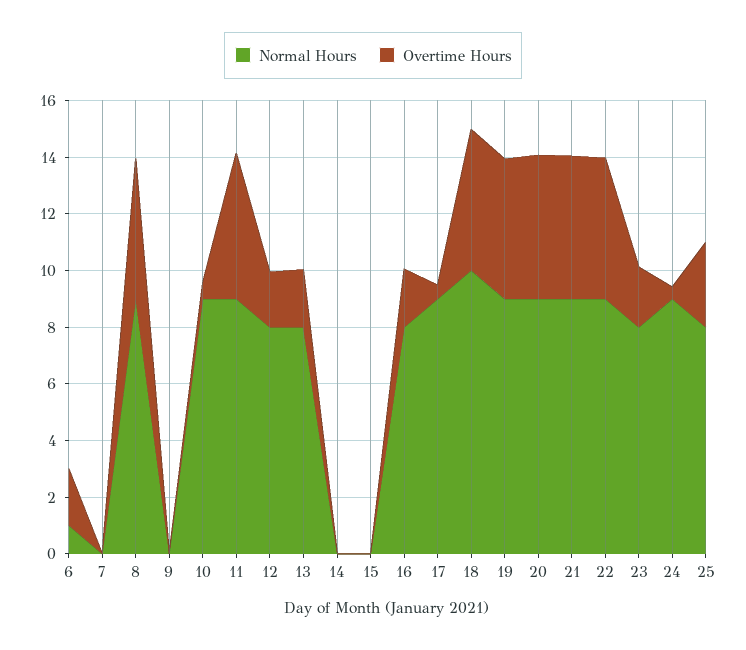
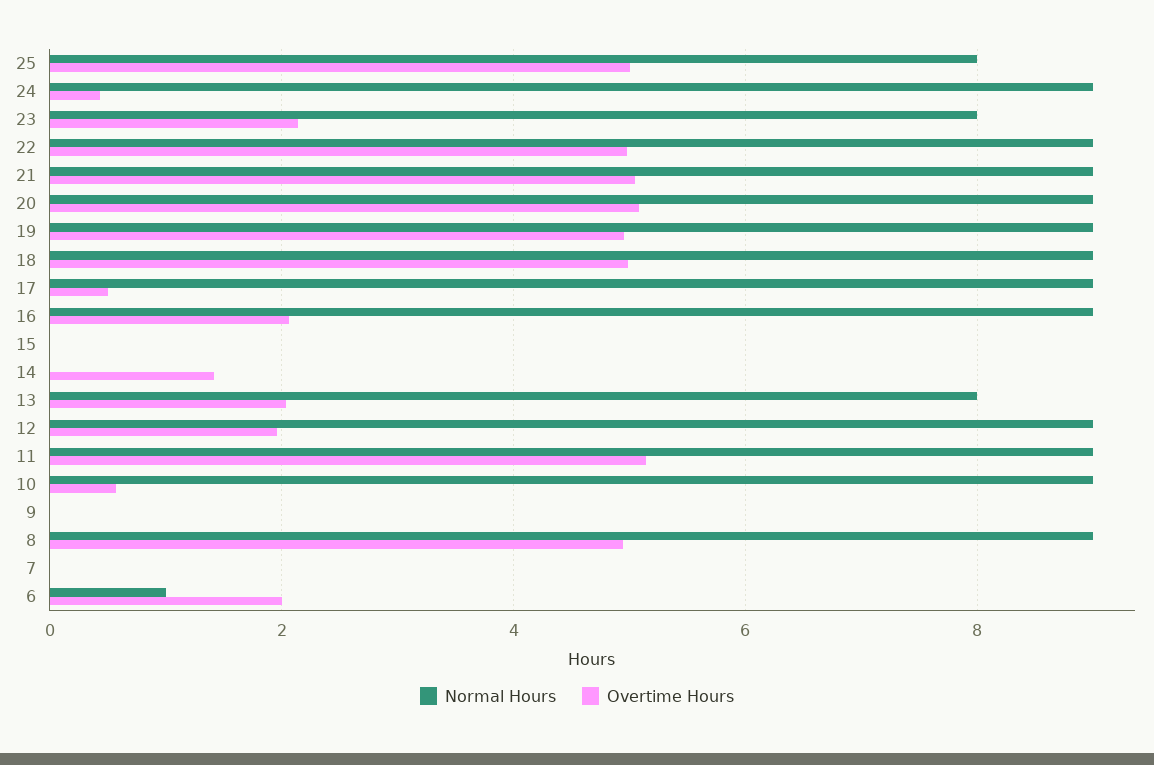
  {
    "Normal Hours": {
      "6": 1,
      "7": 0,
      "8": 9,
      "9": 0,
      "10": 9,
      "11": 9,
-     "12": 8,
+     "12": 9,
      "13": 8,
      "14": 0,
      "15": 0,
-     "16": 8,
+     "16": 9,
      "17": 9,
-     "18": 10,
+     "18": 9,
      "19": 9,
      "20": 9,
      "21": 9,
      "22": 9,
      "23": 8,
      "24": 9,
      "25": 8
    },
    "Overtime Hours": {
      "6": 2,
      "7": 0,
      "8": 5,
      "9": 0,
      "10": 0.6,
      "11": 5.2,
      "12": 2,
      "13": 2,
-     "14": 0,
+     "14": 1.4,
      "15": 0,
      "16": 2,
      "17": 0.6,
      "18": 5,
      "19": 5,
      "20": 5,
      "21": 5,
      "22": 5,
      "23": 2.2,
      "24": 0.4,
-     "25": 3
+     "25": 5
    }
  }

